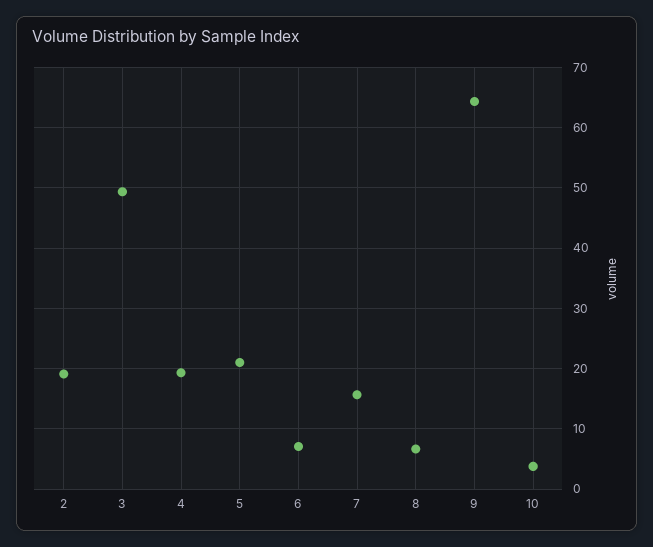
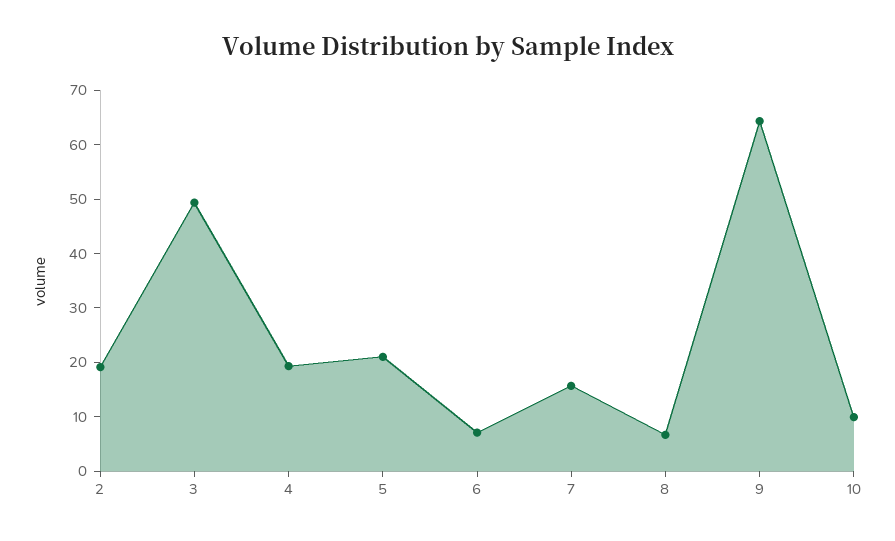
  {
    "2": 19,
    "3": 49,
    "4": 19,
    "5": 21,
    "6": 7,
    "7": 16,
    "8": 7,
    "9": 64,
-   "10": 4
+   "10": 10
  }

